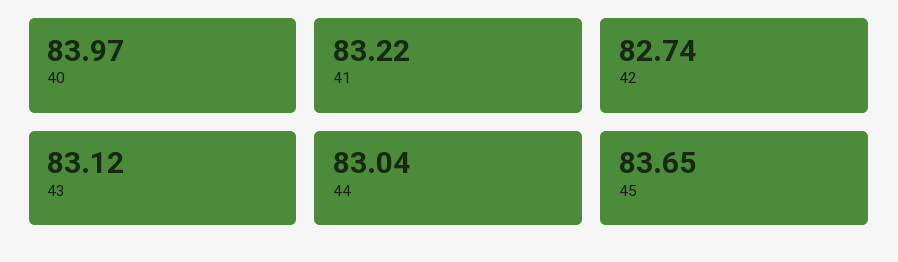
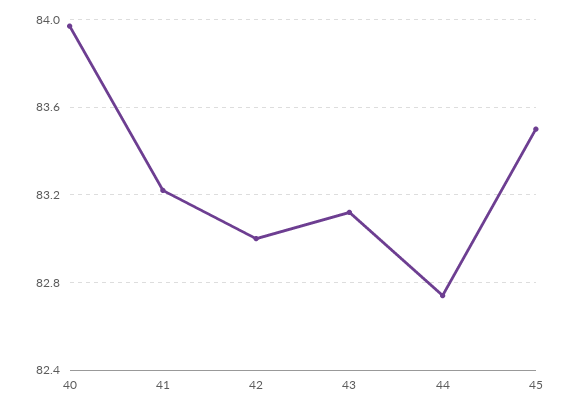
  {
    "40": 83.97,
    "41": 83.22,
-   "42": 82.74,
+   "42": 83,
    "43": 83.12,
-   "44": 83.04,
+   "44": 82.75,
-   "45": 83.65
+   "45": 83.5
  }

